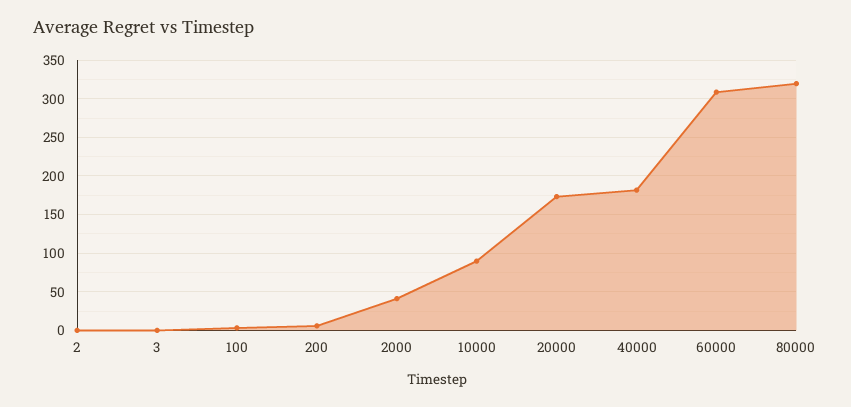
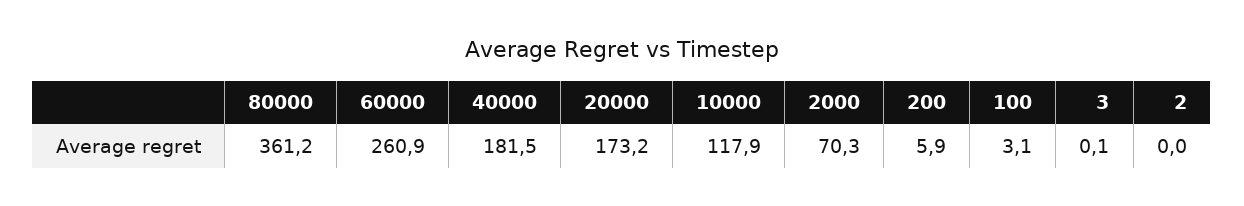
  {
    "2": 0,
    "3": 0.1,
    "100": 3.1,
    "200": 5.9,
-   "2000": 40,
+   "2000": 70.3,
-   "10000": 90,
+   "10000": 117.9,
    "20000": 173.2,
    "40000": 181.5,
-   "60000": 310,
+   "60000": 260.9,
-   "80000": 320
+   "80000": 361.2
  }

